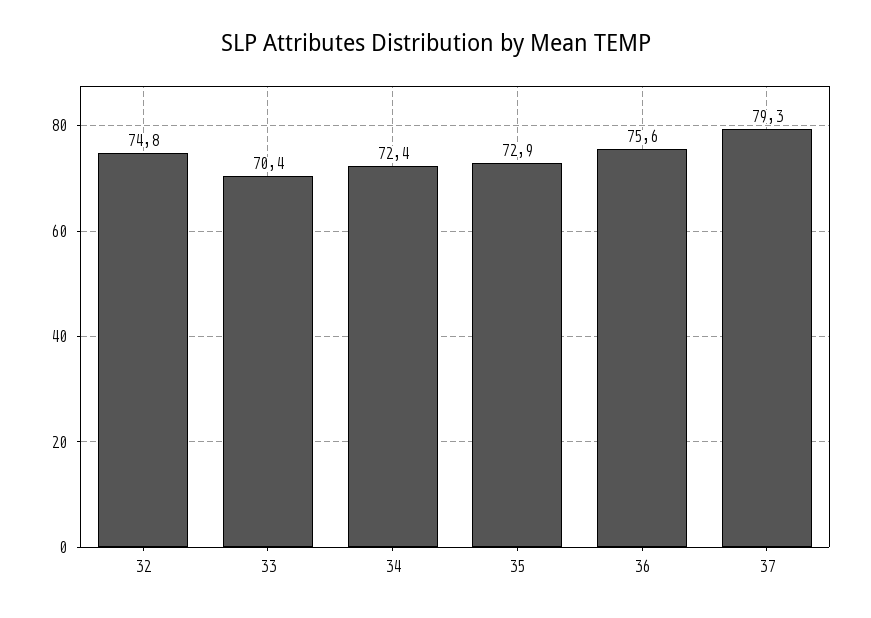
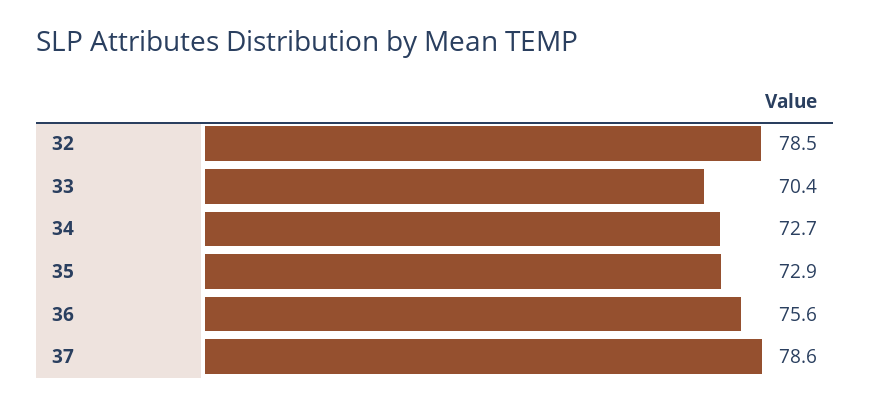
  {
-   "32": 74.8,
+   "32": 78.5,
    "33": 70.4,
-   "34": 72.4,
+   "34": 72.7,
    "35": 72.9,
    "36": 75.6,
-   "37": 79.3
+   "37": 78.6
  }

